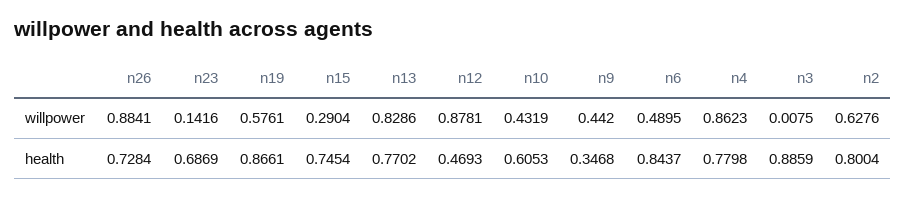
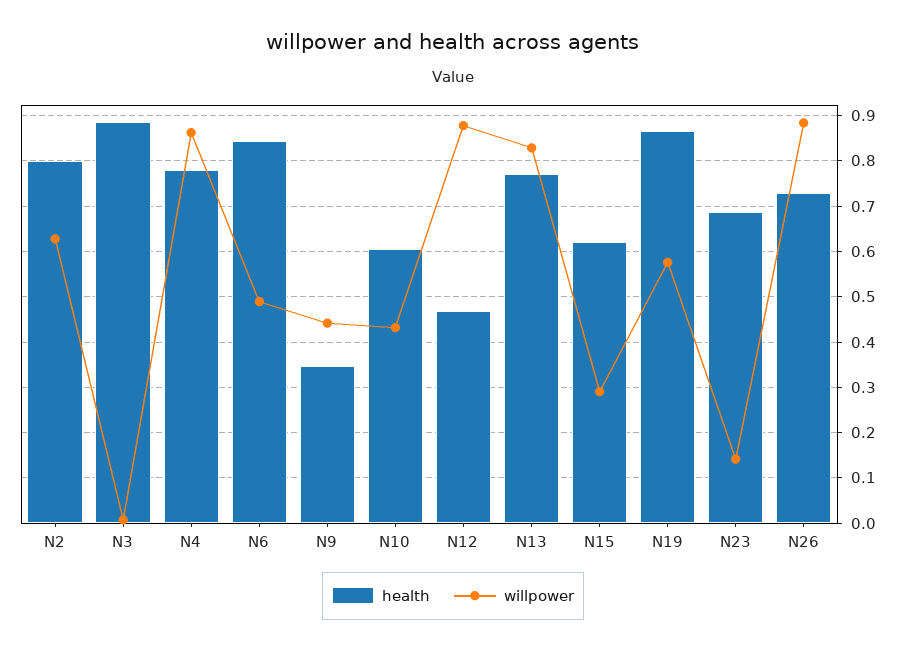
  {
    "willpower": {
      "n26": 0.8841,
      "n23": 0.1416,
      "n19": 0.5761,
      "n15": 0.2904,
      "n13": 0.8286,
      "n12": 0.8781,
      "n10": 0.4319,
      "n9": 0.442,
      "n6": 0.4895,
      "n4": 0.8623,
      "n3": 0.0075,
      "n2": 0.6276
    },
    "health": {
      "n26": 0.7284,
      "n23": 0.6869,
      "n19": 0.8661,
-     "n15": 0.7454,
+     "n15": 0.62,
      "n13": 0.7702,
      "n12": 0.4693,
      "n10": 0.6053,
      "n9": 0.3468,
      "n6": 0.8437,
      "n4": 0.7798,
      "n3": 0.8859,
      "n2": 0.8004
    }
  }

